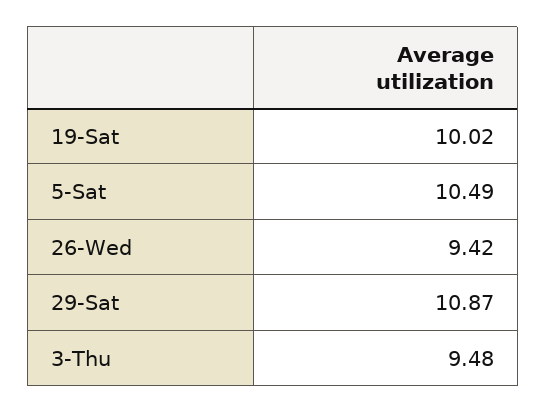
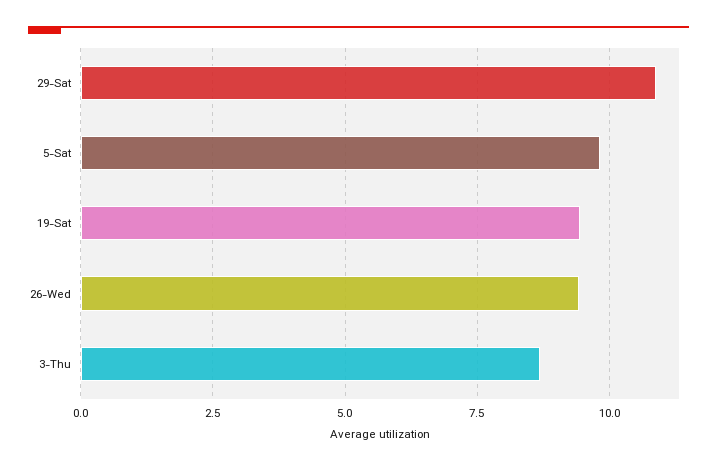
  {
-   "19-Sat": 10.02,
+   "19-Sat": 9.5,
-   "5-Sat": 10.49,
+   "5-Sat": 9.75,
    "26-Wed": 9.42,
    "29-Sat": 10.87,
-   "3-Thu": 9.48
+   "3-Thu": 8.75
  }

